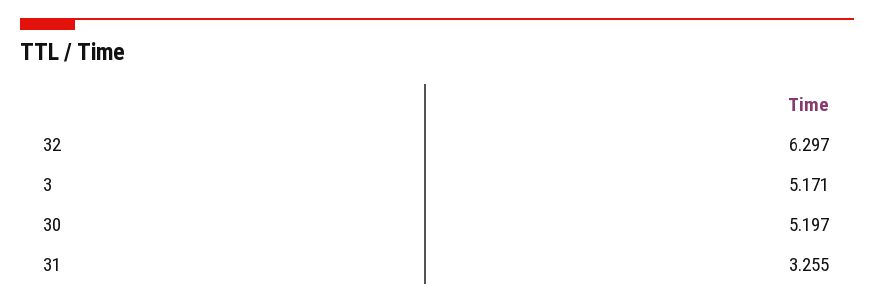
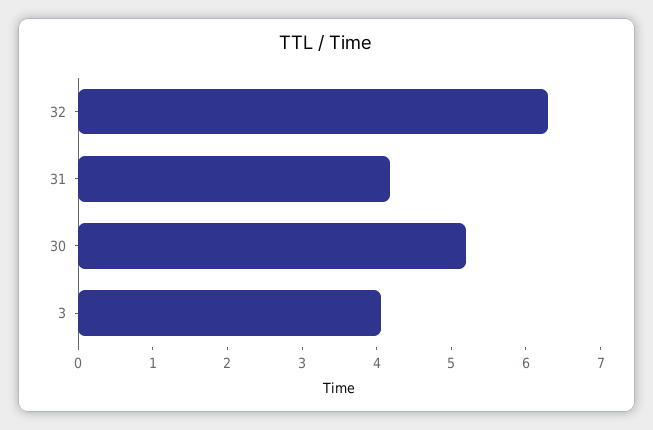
  {
    "32": 6.297,
-   "3": 5.171,
+   "3": 4,
    "30": 5.197,
-   "31": 3.255
+   "31": 4.2
  }

